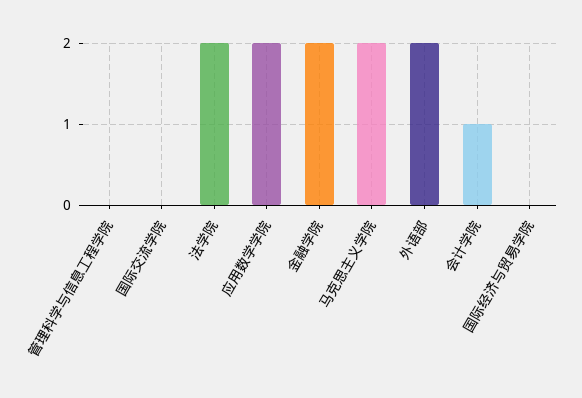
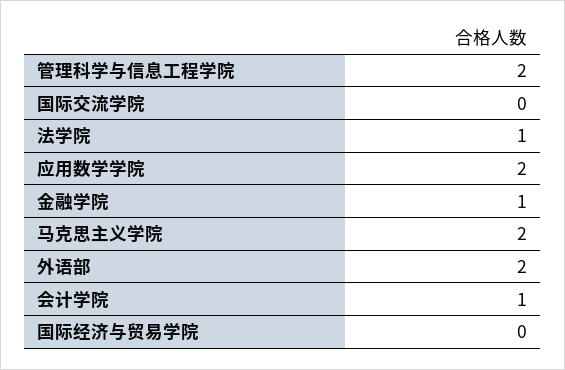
  {
-   "管理科学与信息工程学院": 0,
+   "管理科学与信息工程学院": 2,
    "国际交流学院": 0,
-   "法学院": 2,
+   "法学院": 1,
    "应用数学学院": 2,
-   "金融学院": 2,
+   "金融学院": 1,
    "马克思主义学院": 2,
    "外语部": 2,
    "会计学院": 1,
    "国际经济与贸易学院": 0
  }

